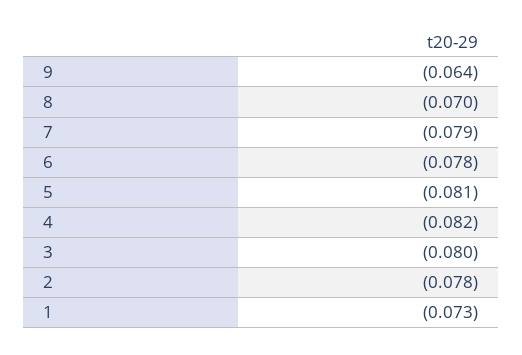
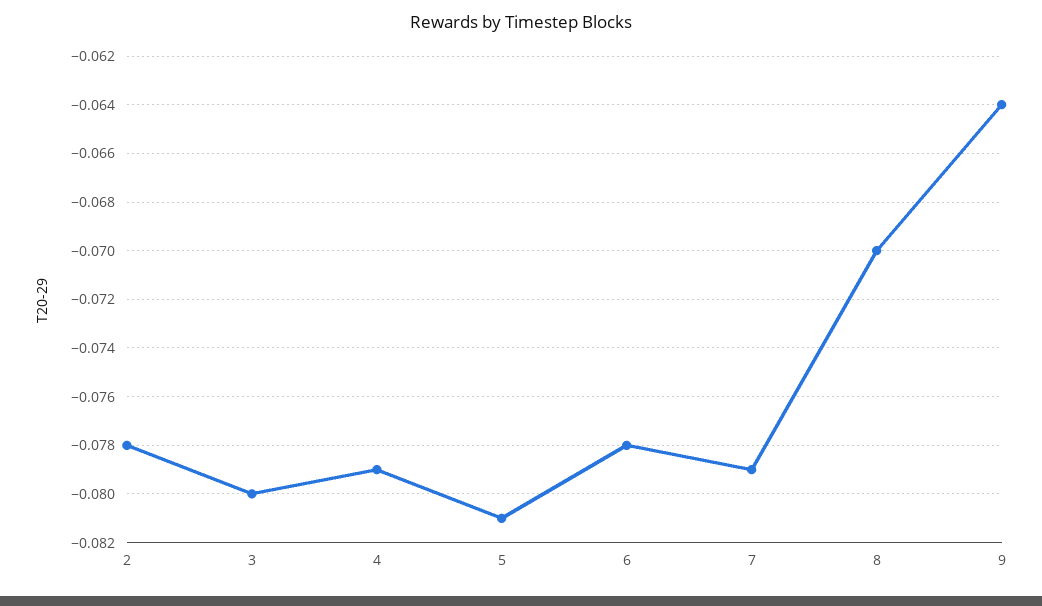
  {
    "9": -0.064,
    "8": -0.07,
    "7": -0.079,
    "6": -0.078,
    "5": -0.081,
-   "4": -0.082,
+   "4": -0.079,
    "3": -0.08,
-   "2": -0.078,
+   "2": -0.078
-   "1": -0.073
  }

